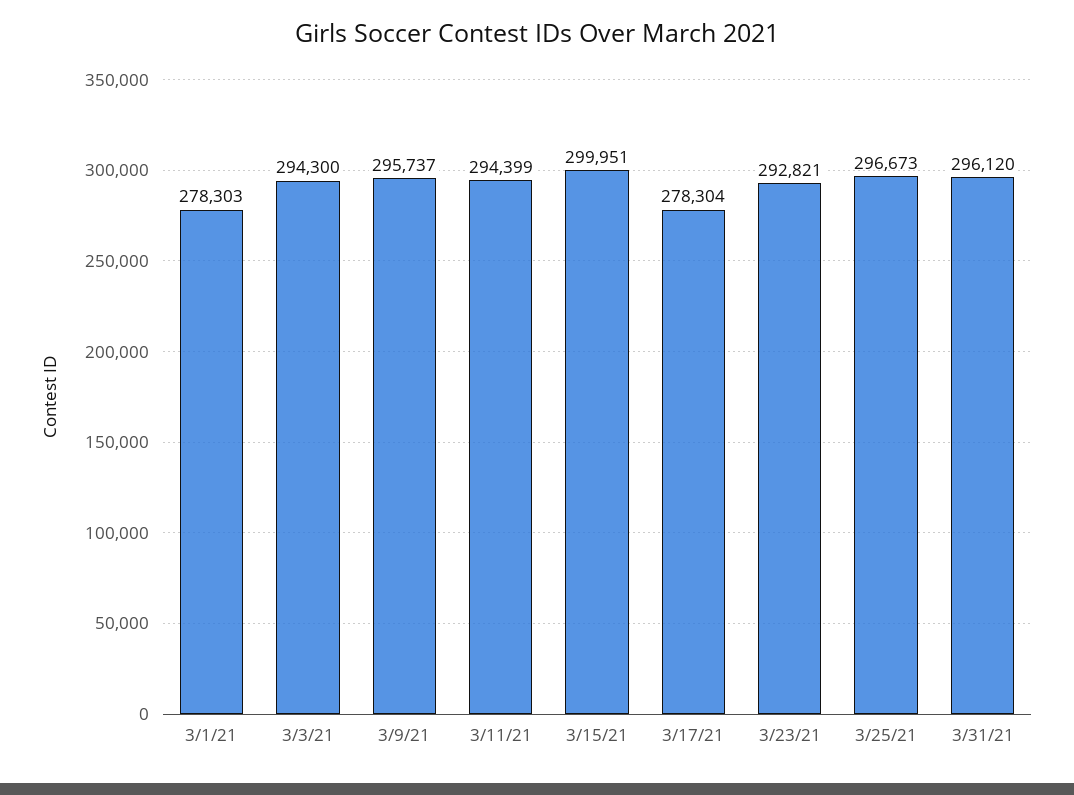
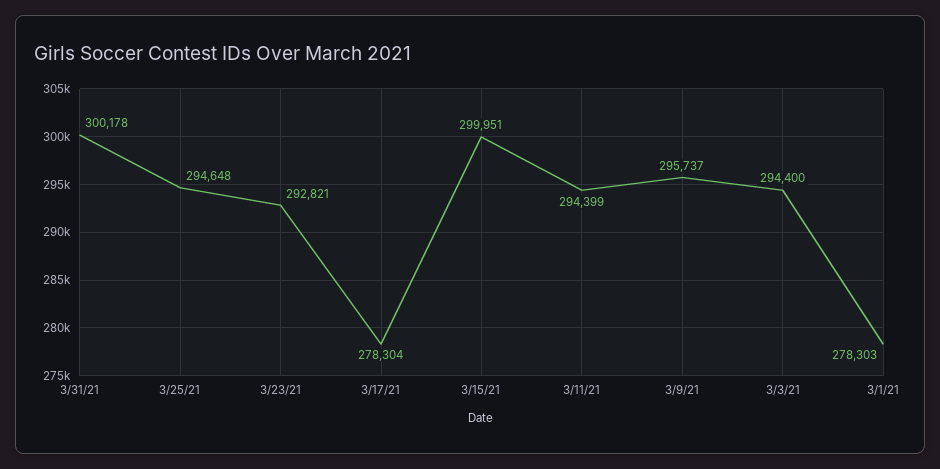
  {
    "3/1/21": 278303,
-   "3/3/21": 294300,
+   "3/3/21": 294400,
    "3/9/21": 295737,
    "3/11/21": 294399,
    "3/15/21": 299951,
    "3/17/21": 278304,
    "3/23/21": 292821,
-   "3/25/21": 296673,
+   "3/25/21": 294648,
-   "3/31/21": 296120
+   "3/31/21": 300178
  }

